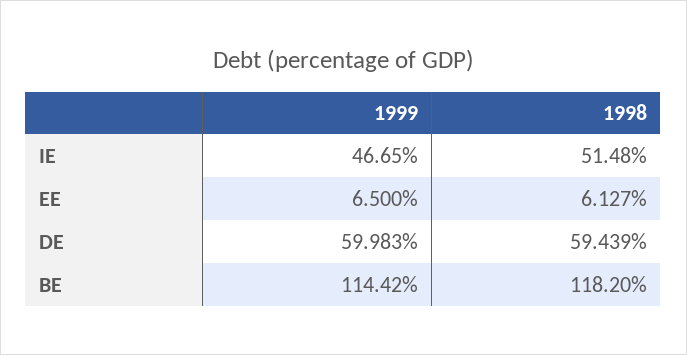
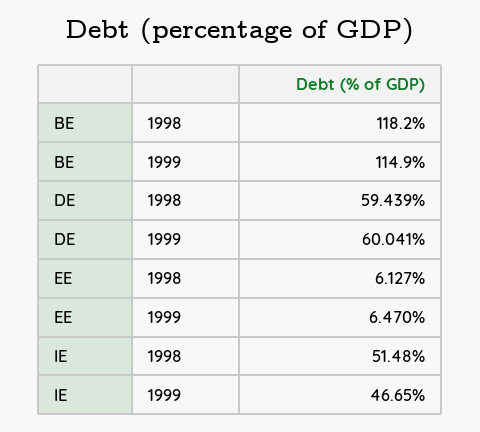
  {
    "1999": {
      "IE": 46.65,
-     "EE": 6.5,
+     "EE": 6.47,
-     "DE": 59.983,
+     "DE": 60.041,
-     "BE": 114.42
+     "BE": 114.9
    },
    "1998": {
      "IE": 51.48,
      "EE": 6.127,
      "DE": 59.439,
      "BE": 118.2
    }
  }

